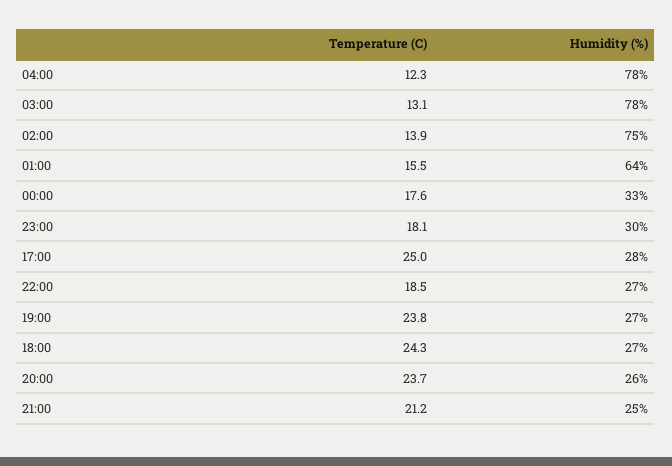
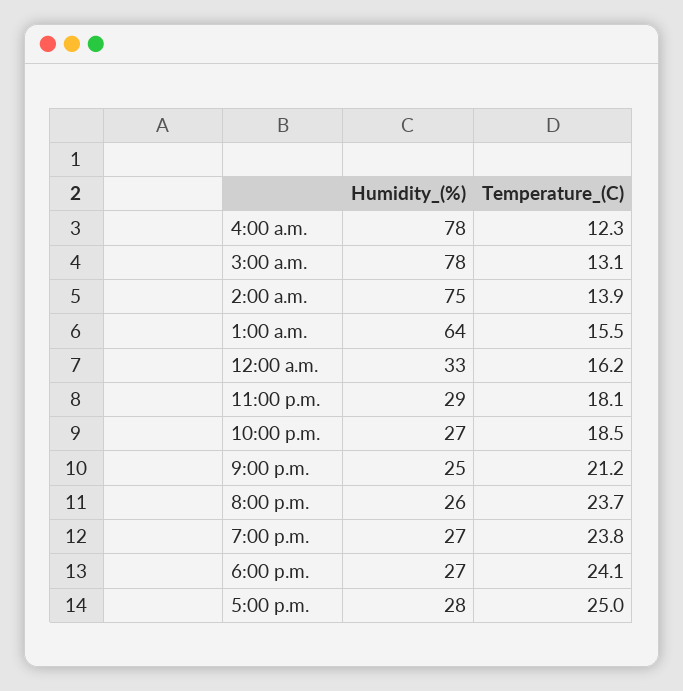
  {
    "Temperature (C)": {
      "04:00": 12.3,
      "03:00": 13.1,
      "02:00": 13.9,
      "01:00": 15.5,
-     "00:00": 17.6,
+     "00:00": 16.2,
      "23:00": 18.1,
      "17:00": 25,
      "22:00": 18.5,
      "19:00": 23.8,
-     "18:00": 24.3,
+     "18:00": 24.1,
      "20:00": 23.7,
      "21:00": 21.2
    },
    "Humidity (%)": {
      "04:00": 78,
      "03:00": 78,
      "02:00": 75,
      "01:00": 64,
      "00:00": 33,
-     "23:00": 30,
+     "23:00": 29,
      "17:00": 28,
      "22:00": 27,
      "19:00": 27,
      "18:00": 27,
      "20:00": 26,
      "21:00": 25
    }
  }

